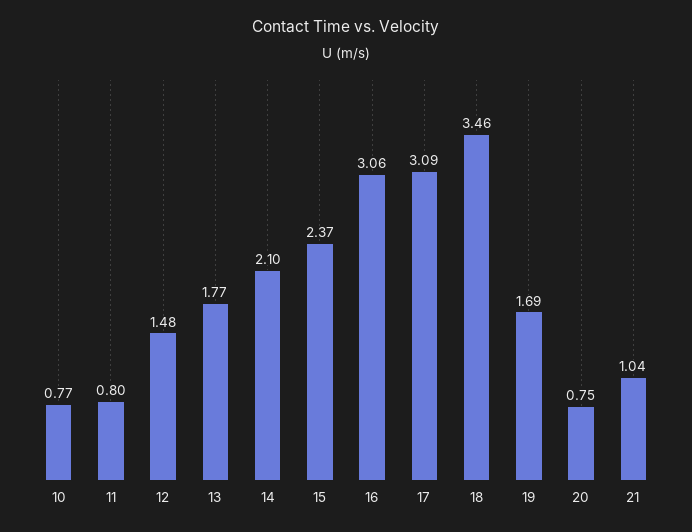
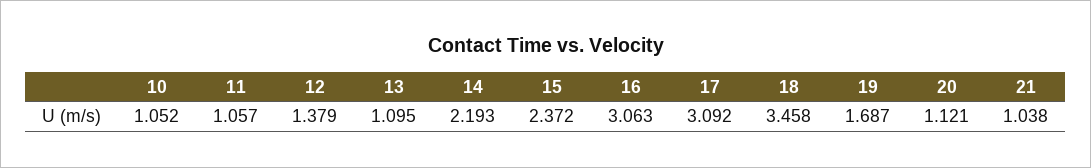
  {
-   "10": 0.77,
+   "10": 1.052,
-   "11": 0.8,
+   "11": 1.057,
-   "12": 1.48,
+   "12": 1.379,
-   "13": 1.77,
+   "13": 1.095,
-   "14": 2.1,
+   "14": 2.193,
    "15": 2.372,
    "16": 3.063,
    "17": 3.092,
    "18": 3.458,
    "19": 1.687,
-   "20": 0.75,
+   "20": 1.121,
    "21": 1.038
  }

